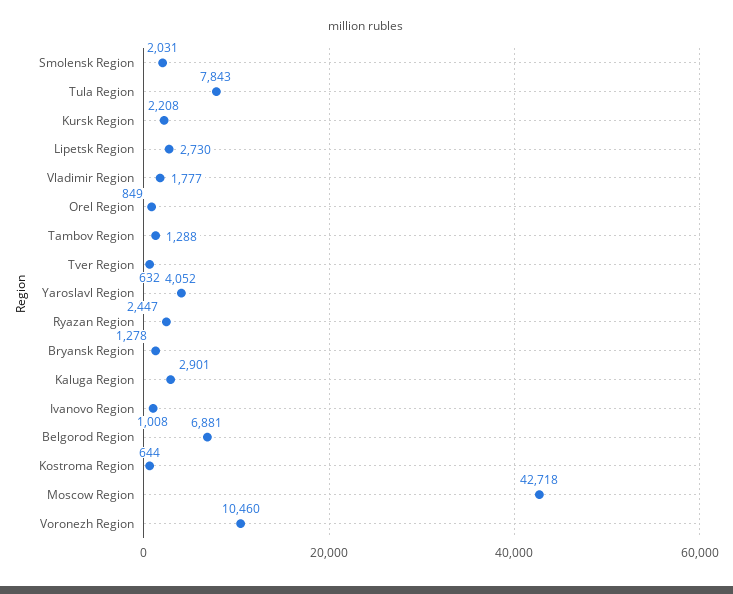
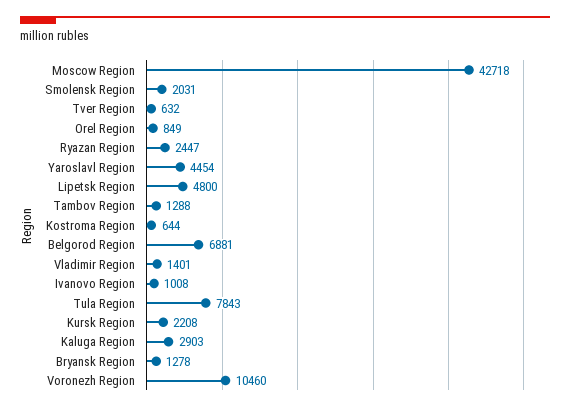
  {
    "Smolensk Region": 2031,
    "Tula Region": 7843,
    "Kursk Region": 2208,
-   "Lipetsk Region": 2730,
+   "Lipetsk Region": 4800,
-   "Vladimir Region": 1777,
+   "Vladimir Region": 1401,
    "Orel Region": 849,
    "Tambov Region": 1288,
    "Tver Region": 632,
-   "Yaroslavl Region": 4052,
+   "Yaroslavl Region": 4454,
    "Ryazan Region": 2447,
    "Bryansk Region": 1278,
-   "Kaluga Region": 2901,
+   "Kaluga Region": 2903,
    "Ivanovo Region": 1008,
    "Belgorod Region": 6881,
    "Kostroma Region": 644,
    "Moscow Region": 42718,
    "Voronezh Region": 10460
  }

